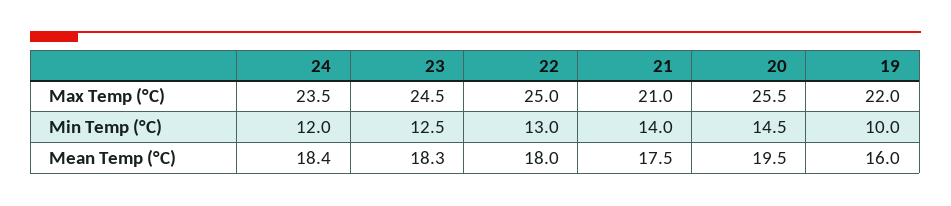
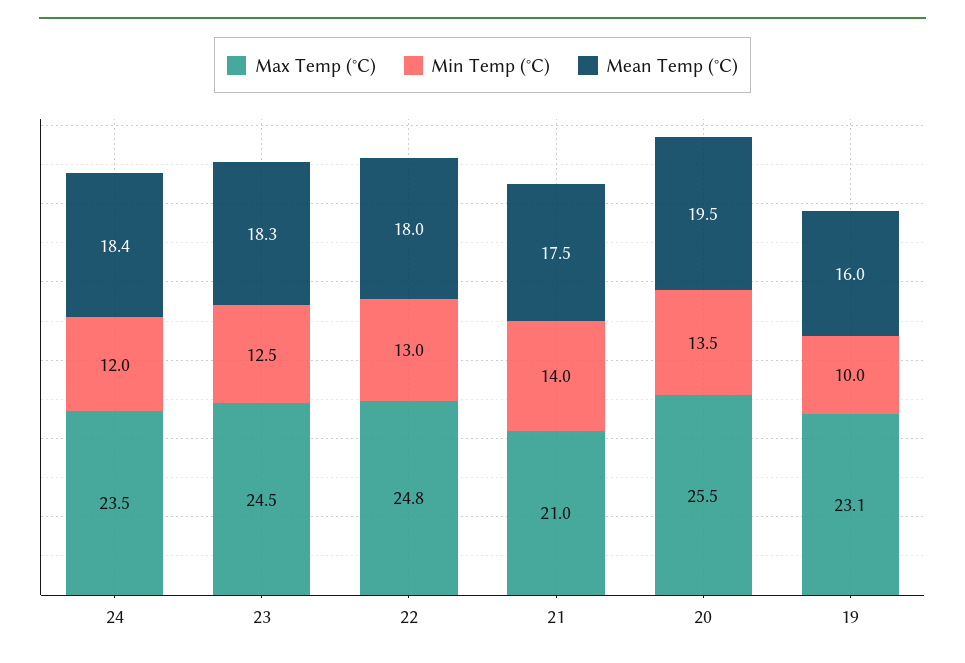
  {
    "Max Temp (°C)": {
      "24": 23.5,
      "23": 24.5,
-     "22": 25,
+     "22": 24.8,
      "21": 21,
      "20": 25.5,
-     "19": 22
+     "19": 23.1
    },
    "Min Temp (°C)": {
      "24": 12,
      "23": 12.5,
      "22": 13,
      "21": 14,
-     "20": 14.5,
+     "20": 13.5,
      "19": 10
    },
    "Mean Temp (°C)": {
      "24": 18.4,
      "23": 18.3,
      "22": 18,
      "21": 17.5,
      "20": 19.5,
      "19": 16
    }
  }

